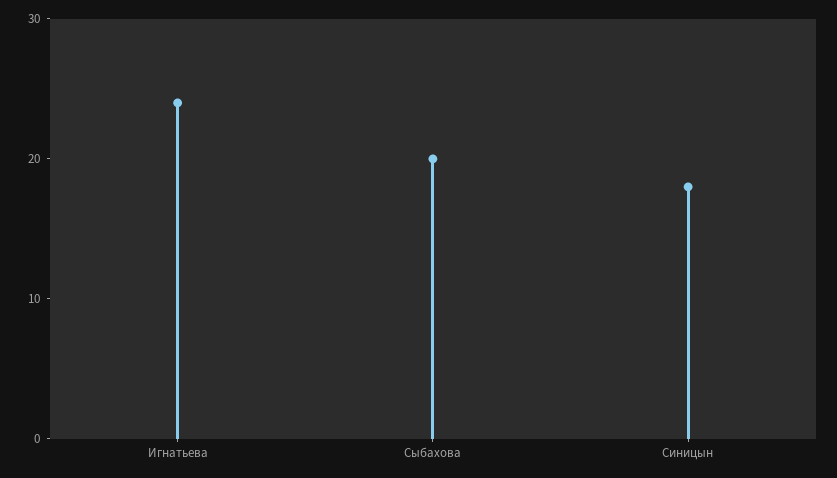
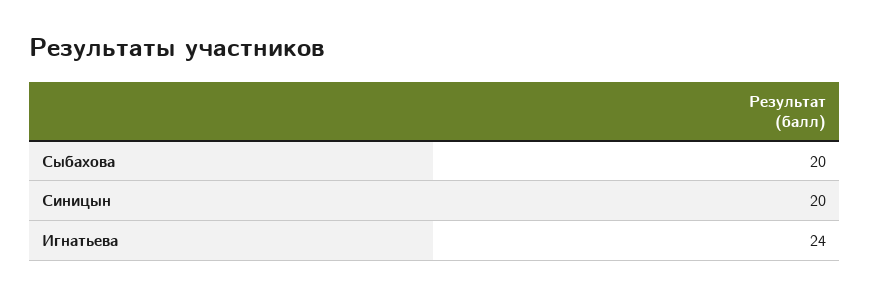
  {
    "Игнатьева": 24,
    "Сыбахова": 20,
-   "Синицын": 18
+   "Синицын": 20
  }

